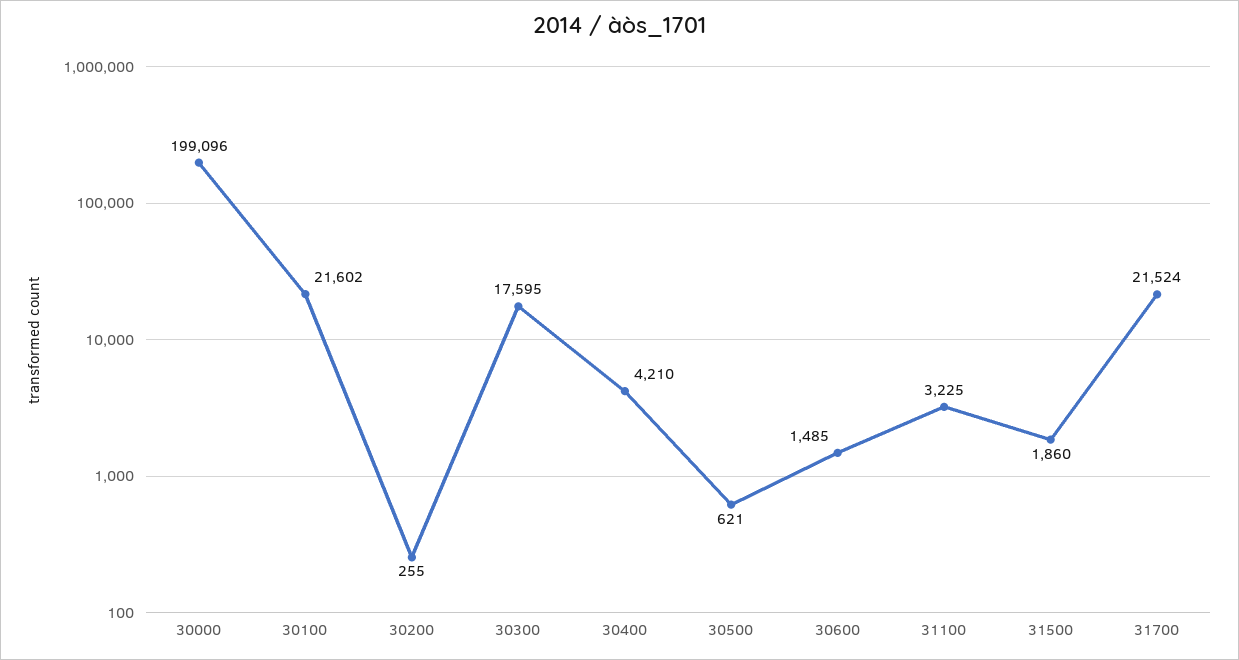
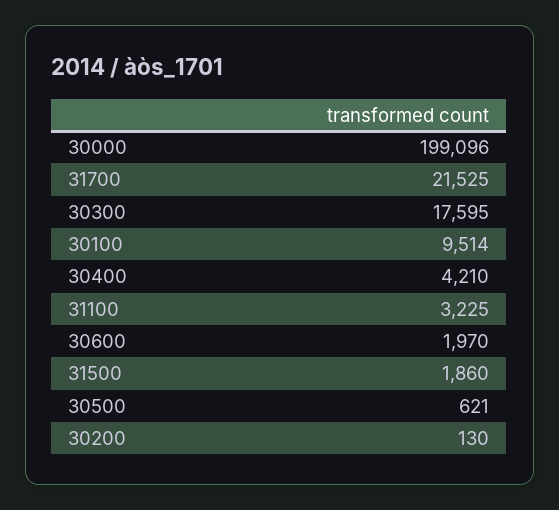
  {
    "30000": 199096,
-   "30100": 21602,
+   "30100": 9514,
-   "30200": 255,
+   "30200": 130,
    "30300": 17595,
    "30400": 4210,
    "30500": 621,
-   "30600": 1485,
+   "30600": 1970,
    "31100": 3225,
    "31500": 1860,
-   "31700": 21524
+   "31700": 21525
  }

